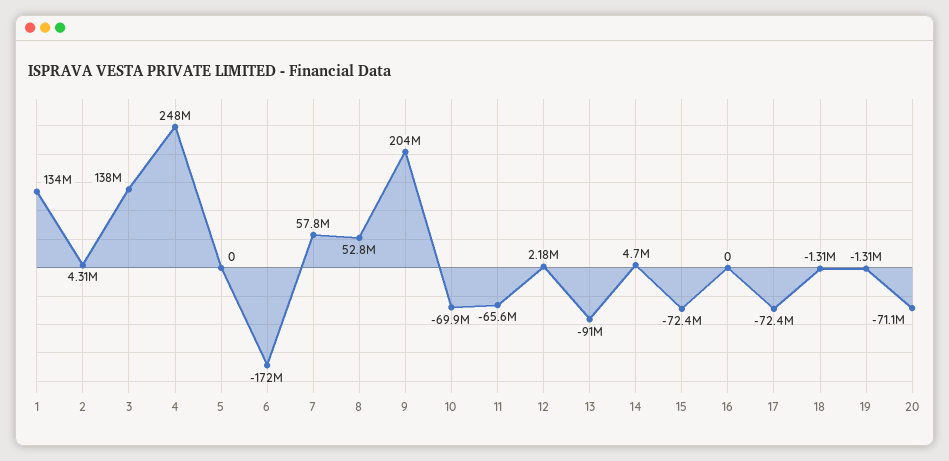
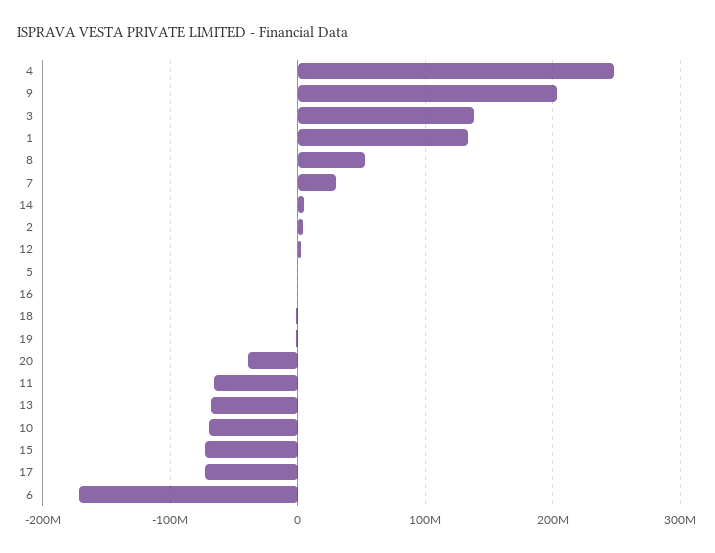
  {
    "1": 134000000,
    "2": 4310000,
    "3": 138000000,
    "4": 248000000,
    "5": 0,
    "6": -172000000,
-   "7": 57800000,
+   "7": 30000000,
    "8": 52800000,
    "9": 204000000,
    "10": -69900000,
    "11": -65600000,
    "12": 2180000,
-   "13": -91000000,
+   "13": -70000000,
    "14": 4700000,
    "15": -72400000,
    "16": 0,
    "17": -72400000,
    "18": -1310000,
    "19": -1310000,
-   "20": -71100000
+   "20": -40000000
  }

